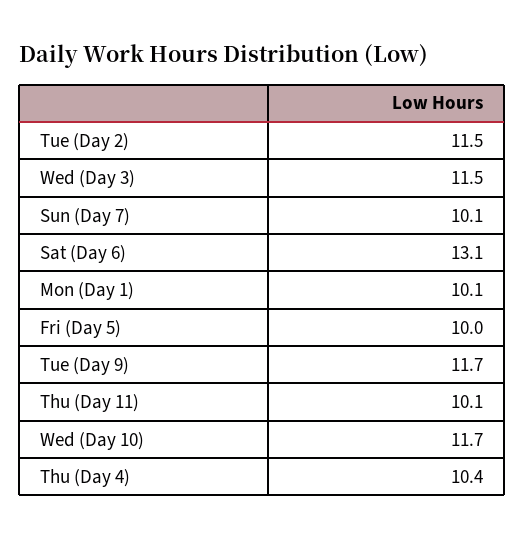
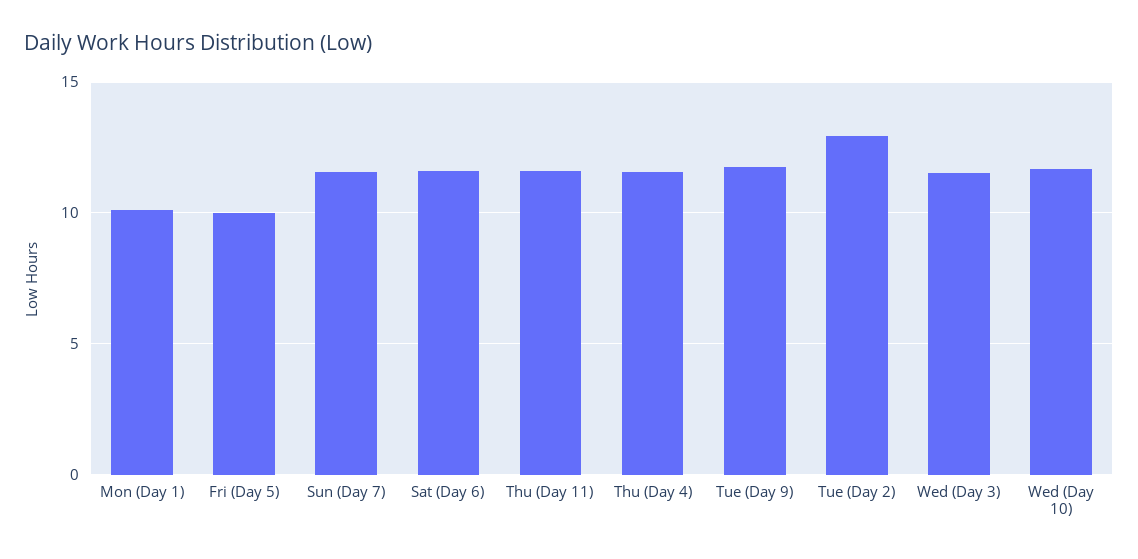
  {
-   "Tue (Day 2)": 11.5,
+   "Tue (Day 2)": 13,
    "Wed (Day 3)": 11.5,
-   "Sun (Day 7)": 10.1,
+   "Sun (Day 7)": 11.5,
-   "Sat (Day 6)": 13.1,
+   "Sat (Day 6)": 11.5,
    "Mon (Day 1)": 10.1,
    "Fri (Day 5)": 10,
    "Tue (Day 9)": 11.7,
-   "Thu (Day 11)": 10.1,
+   "Thu (Day 11)": 11.5,
    "Wed (Day 10)": 11.7,
-   "Thu (Day 4)": 10.4
+   "Thu (Day 4)": 11.5
  }

